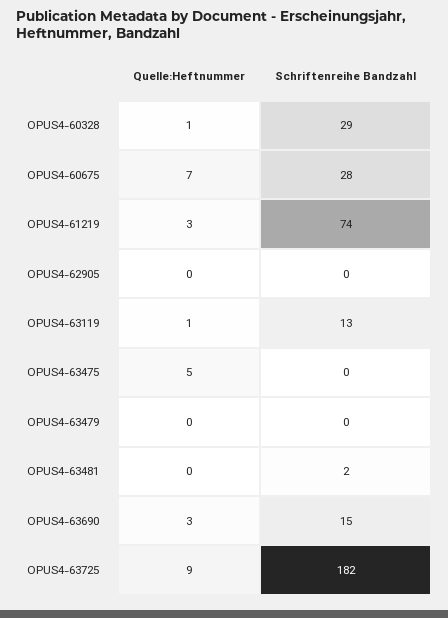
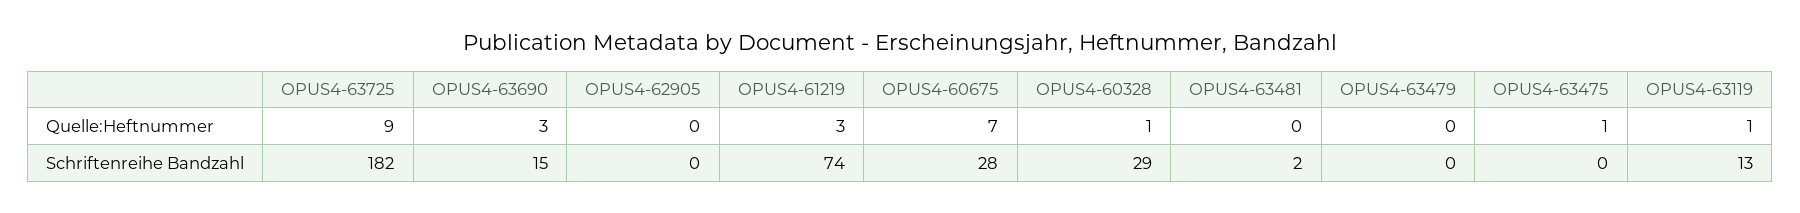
  {
    "Quelle:Heftnummer": {
      "OPUS4-60328": 1,
      "OPUS4-60675": 7,
      "OPUS4-61219": 3,
      "OPUS4-62905": 0,
      "OPUS4-63119": 1,
-     "OPUS4-63475": 5,
+     "OPUS4-63475": 1,
      "OPUS4-63479": 0,
      "OPUS4-63481": 0,
      "OPUS4-63690": 3,
      "OPUS4-63725": 9
    },
    "Schriftenreihe Bandzahl": {
      "OPUS4-60328": 29,
      "OPUS4-60675": 28,
      "OPUS4-61219": 74,
      "OPUS4-62905": 0,
      "OPUS4-63119": 13,
      "OPUS4-63475": 0,
      "OPUS4-63479": 0,
      "OPUS4-63481": 2,
      "OPUS4-63690": 15,
      "OPUS4-63725": 182
    }
  }

